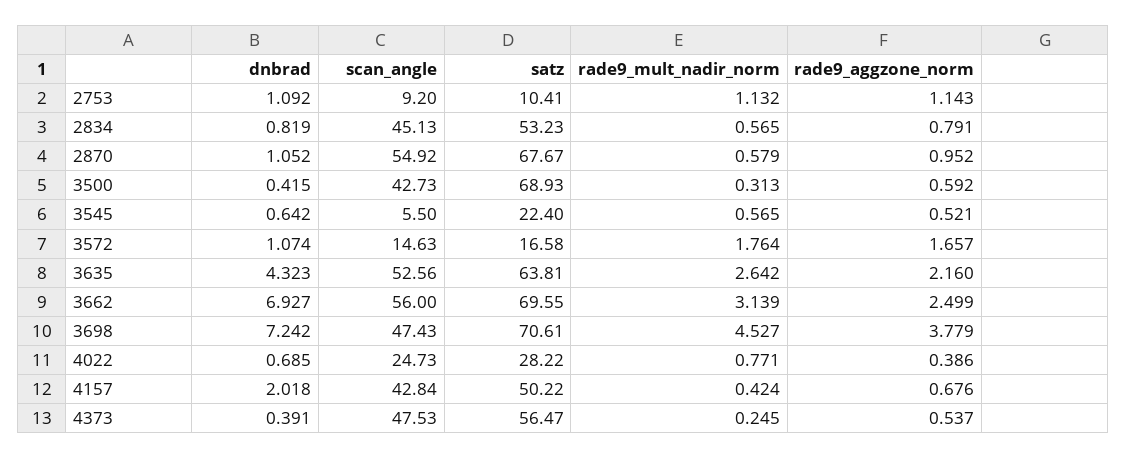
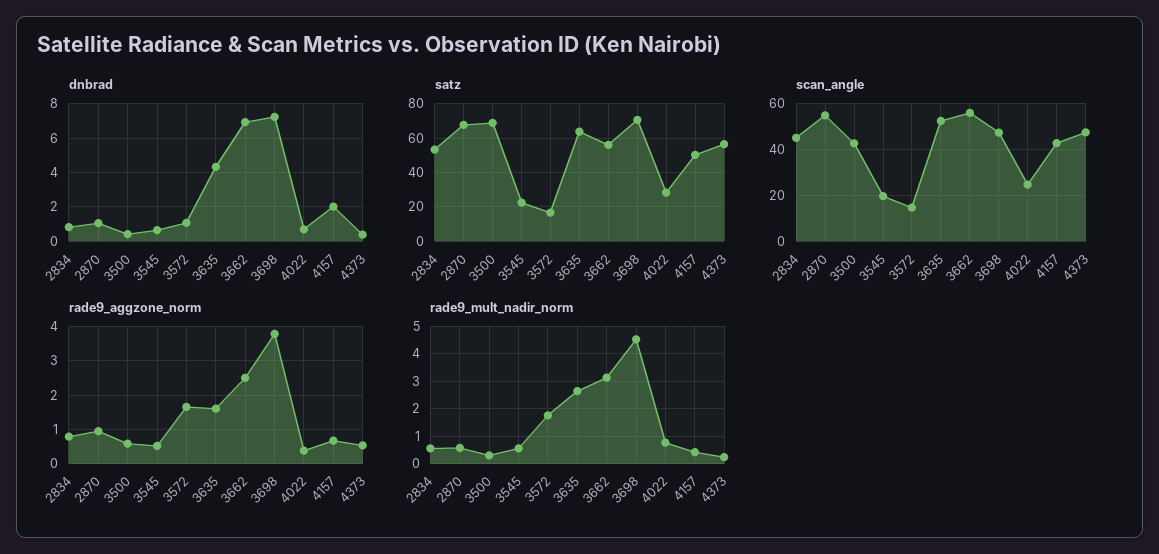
  {
    "dnbrad": {
-     "2753": 1.092,
      "2834": 0.819,
      "2870": 1.052,
      "3500": 0.415,
      "3545": 0.642,
      "3572": 1.074,
      "3635": 4.323,
      "3662": 6.927,
      "3698": 7.242,
      "4022": 0.685,
      "4157": 2.018,
      "4373": 0.391
    },
    "scan_angle": {
-     "2753": 9.2,
      "2834": 45.13,
      "2870": 54.92,
      "3500": 42.73,
-     "3545": 5.5,
+     "3545": 20,
      "3572": 14.63,
      "3635": 52.56,
      "3662": 56,
      "3698": 47.43,
      "4022": 24.73,
      "4157": 42.84,
      "4373": 47.53
    },
    "satz": {
-     "2753": 10.41,
      "2834": 53.23,
      "2870": 67.67,
      "3500": 68.93,
      "3545": 22.4,
      "3572": 16.58,
      "3635": 63.81,
-     "3662": 69.55,
+     "3662": 55,
      "3698": 70.61,
      "4022": 28.22,
      "4157": 50.22,
      "4373": 56.47
    },
    "rade9_mult_nadir_norm": {
-     "2753": 1.132,
      "2834": 0.565,
      "2870": 0.579,
      "3500": 0.313,
      "3545": 0.565,
      "3572": 1.764,
      "3635": 2.642,
      "3662": 3.139,
      "3698": 4.527,
      "4022": 0.771,
      "4157": 0.424,
      "4373": 0.245
    },
    "rade9_aggzone_norm": {
-     "2753": 1.143,
      "2834": 0.791,
      "2870": 0.952,
      "3500": 0.592,
      "3545": 0.521,
      "3572": 1.657,
-     "3635": 2.16,
+     "3635": 1.6,
      "3662": 2.499,
      "3698": 3.779,
      "4022": 0.386,
      "4157": 0.676,
      "4373": 0.537
    }
  }

